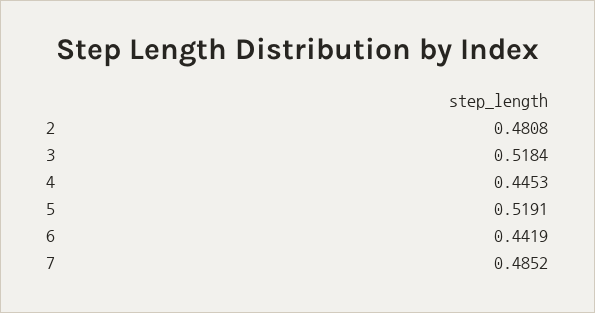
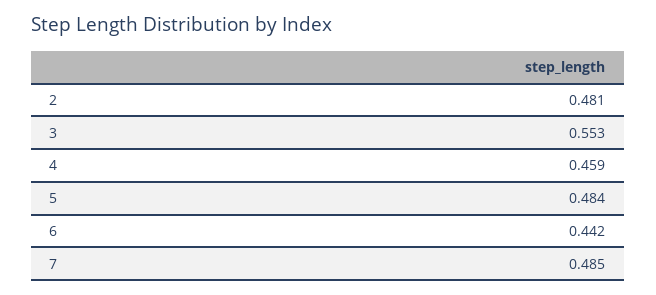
  {
    "2": 0.4808,
-   "3": 0.5184,
+   "3": 0.553,
-   "4": 0.4453,
+   "4": 0.459,
-   "5": 0.5191,
+   "5": 0.484,
    "6": 0.4419,
    "7": 0.4852
  }

